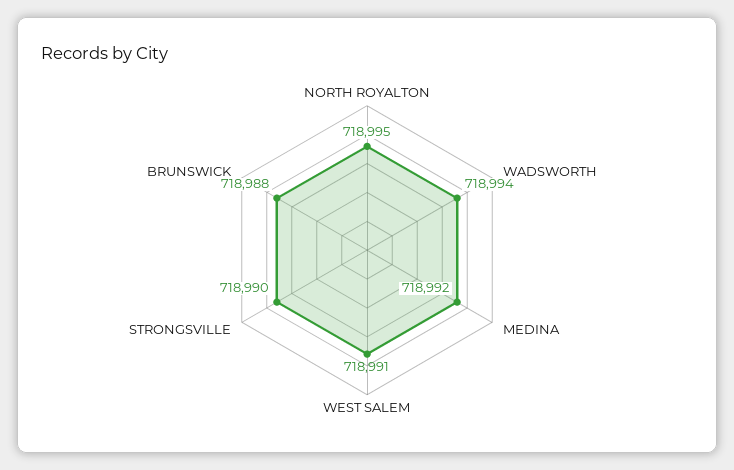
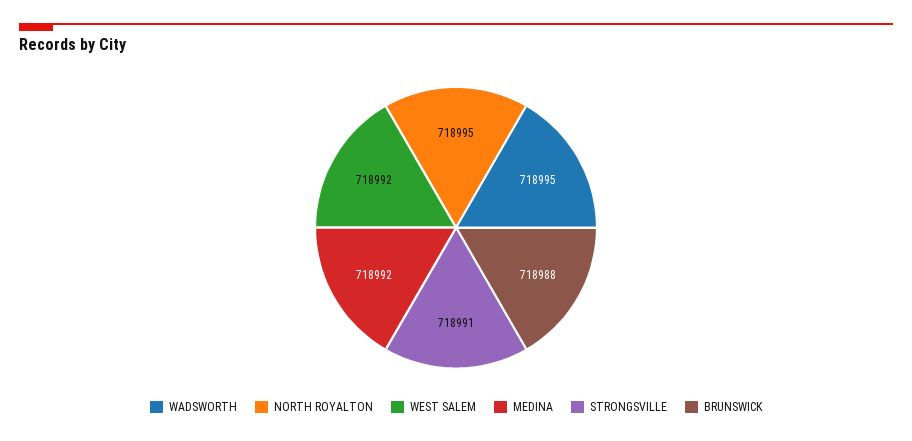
  {
    "NORTH ROYALTON": 718995,
-   "WADSWORTH": 718994,
+   "WADSWORTH": 718995,
    "MEDINA": 718992,
-   "WEST SALEM": 718991,
+   "WEST SALEM": 718992,
-   "STRONGSVILLE": 718990,
+   "STRONGSVILLE": 718991,
    "BRUNSWICK": 718988
  }

